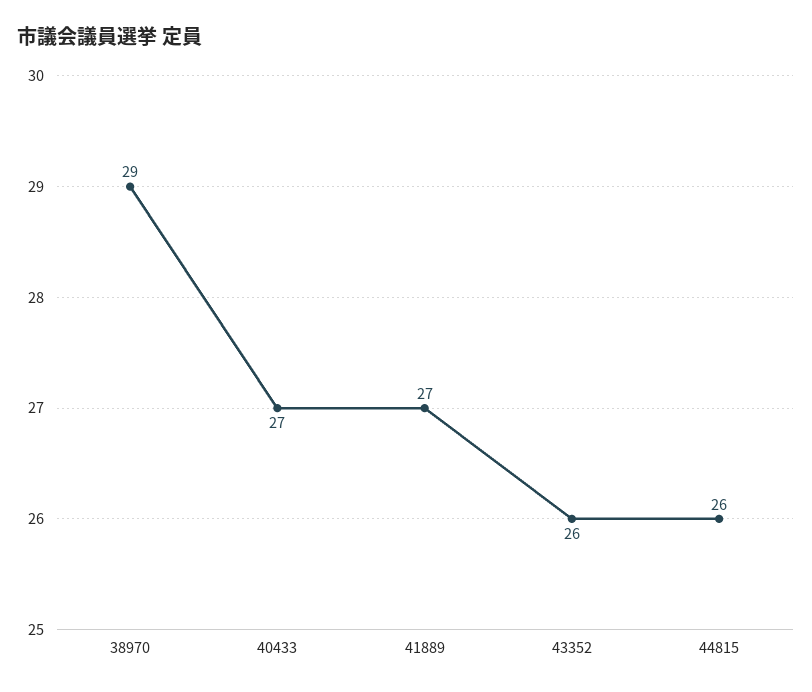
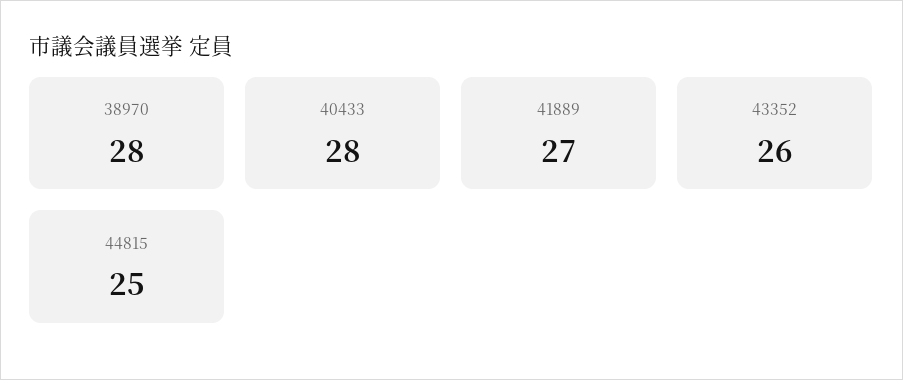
  {
-   "38970": 29,
+   "38970": 28,
-   "40433": 27,
+   "40433": 28,
    "41889": 27,
    "43352": 26,
-   "44815": 26
+   "44815": 25
  }

